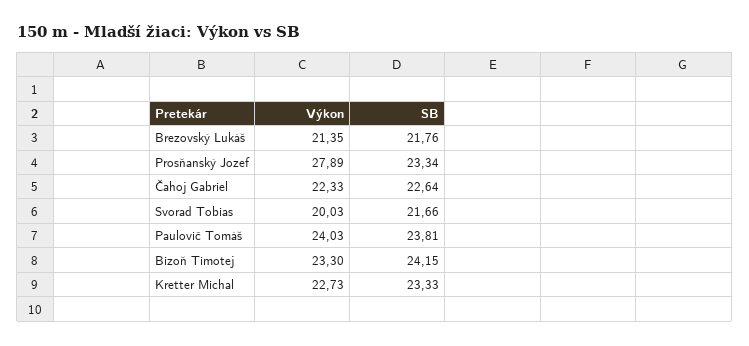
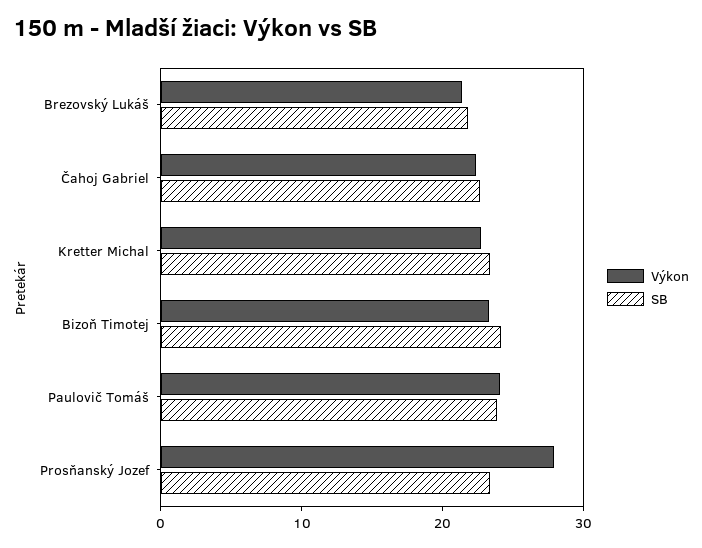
  {
    "Výkon": {
      "Brezovský Lukáš": 21.35,
      "Prosňanský Jozef": 27.89,
      "Čahoj Gabriel": 22.33,
-     "Svorad Tobias": 20.03,
      "Paulovič Tomáš": 24.03,
      "Bizoň Timotej": 23.3,
      "Kretter Michal": 22.73
    },
    "SB": {
      "Brezovský Lukáš": 21.76,
      "Prosňanský Jozef": 23.34,
      "Čahoj Gabriel": 22.64,
-     "Svorad Tobias": 21.66,
      "Paulovič Tomáš": 23.81,
      "Bizoň Timotej": 24.15,
      "Kretter Michal": 23.33
    }
  }

